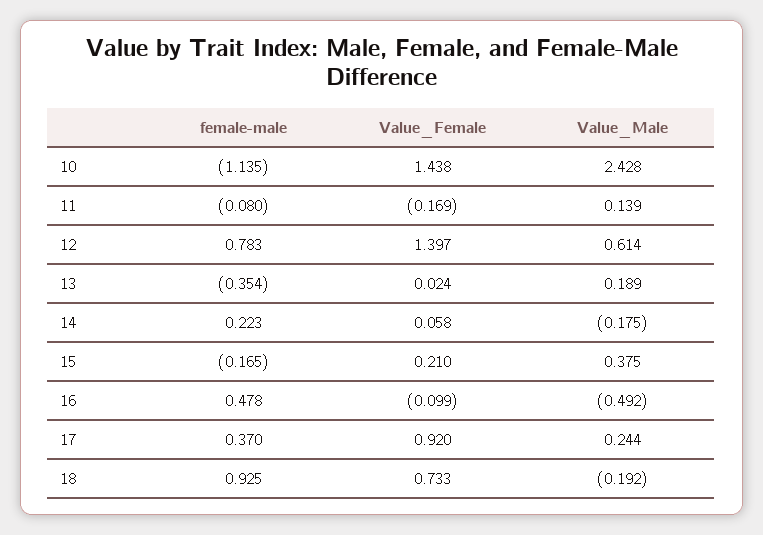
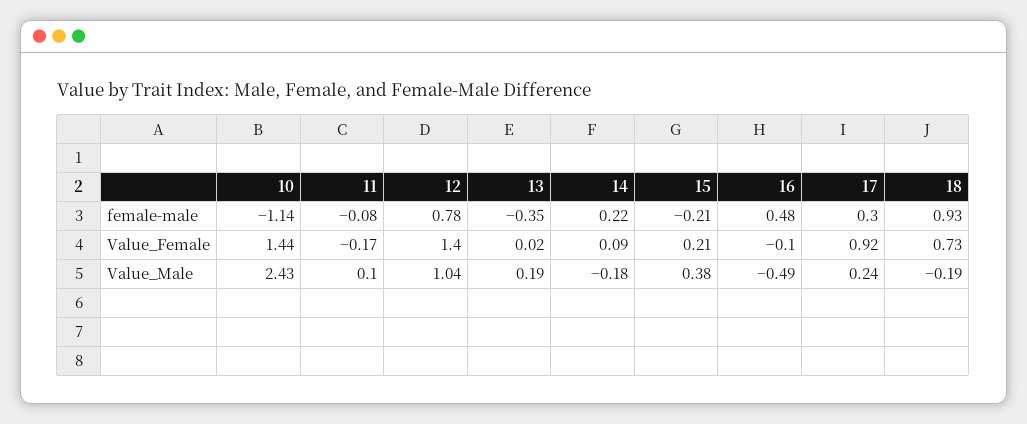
  {
    "female-male": {
      "10": -1.135,
      "11": -0.08,
      "12": 0.783,
      "13": -0.354,
      "14": 0.223,
-     "15": -0.165,
+     "15": -0.21,
      "16": 0.478,
-     "17": 0.37,
+     "17": 0.3,
      "18": 0.925
    },
    "Value_Female": {
      "10": 1.438,
      "11": -0.169,
      "12": 1.397,
      "13": 0.024,
-     "14": 0.058,
+     "14": 0.09,
      "15": 0.21,
      "16": -0.099,
      "17": 0.92,
      "18": 0.733
    },
    "Value_Male": {
      "10": 2.428,
-     "11": 0.139,
+     "11": 0.1,
-     "12": 0.614,
+     "12": 1.04,
      "13": 0.189,
      "14": -0.175,
      "15": 0.375,
      "16": -0.492,
      "17": 0.244,
      "18": -0.192
    }
  }

